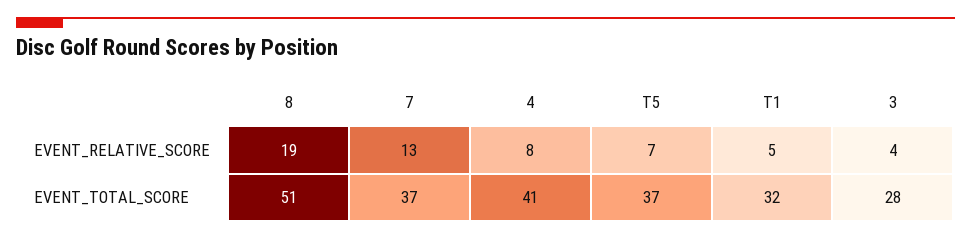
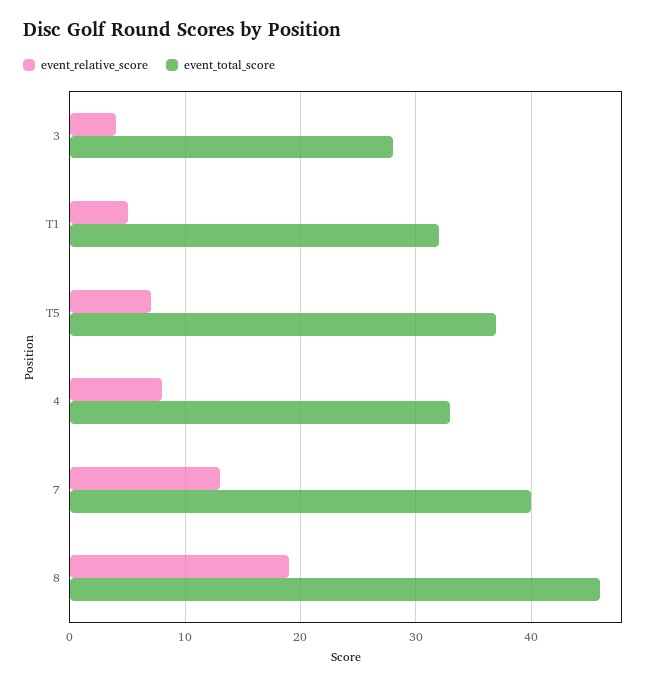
  {
    "EVENT_RELATIVE_SCORE": {
      "8": 19,
      "7": 13,
      "4": 8,
      "T5": 7,
      "T1": 5,
      "3": 4
    },
    "EVENT_TOTAL_SCORE": {
-     "8": 51,
+     "8": 46,
-     "7": 37,
+     "7": 40,
-     "4": 41,
+     "4": 33,
      "T5": 37,
      "T1": 32,
      "3": 28
    }
  }

